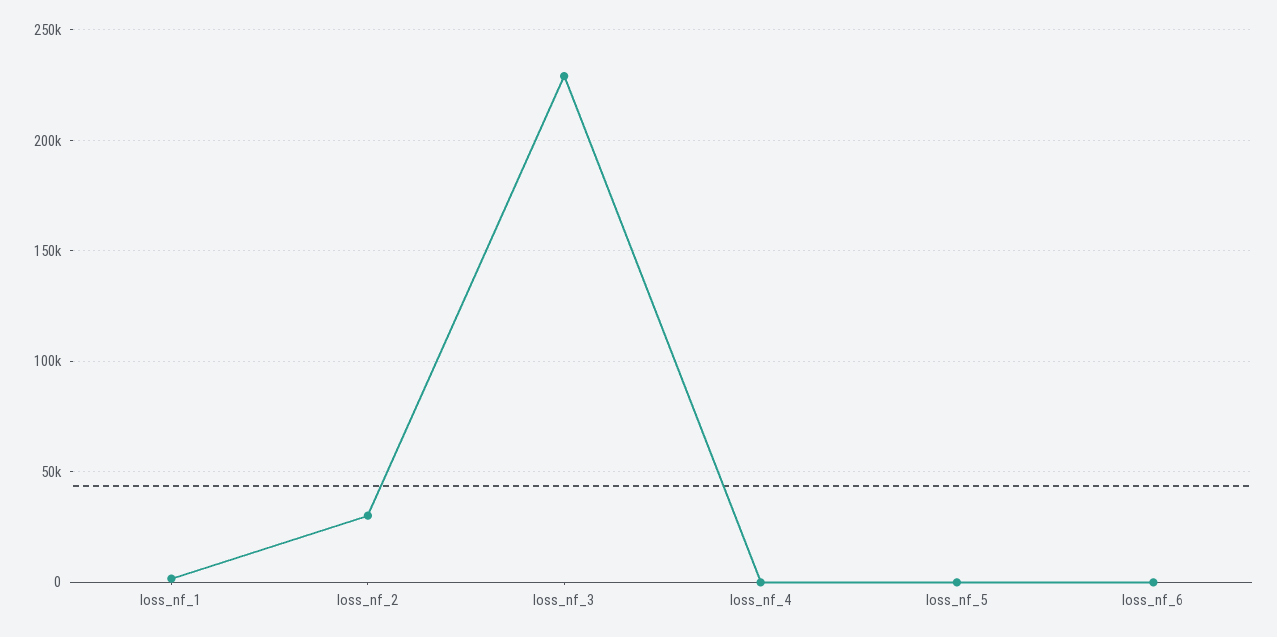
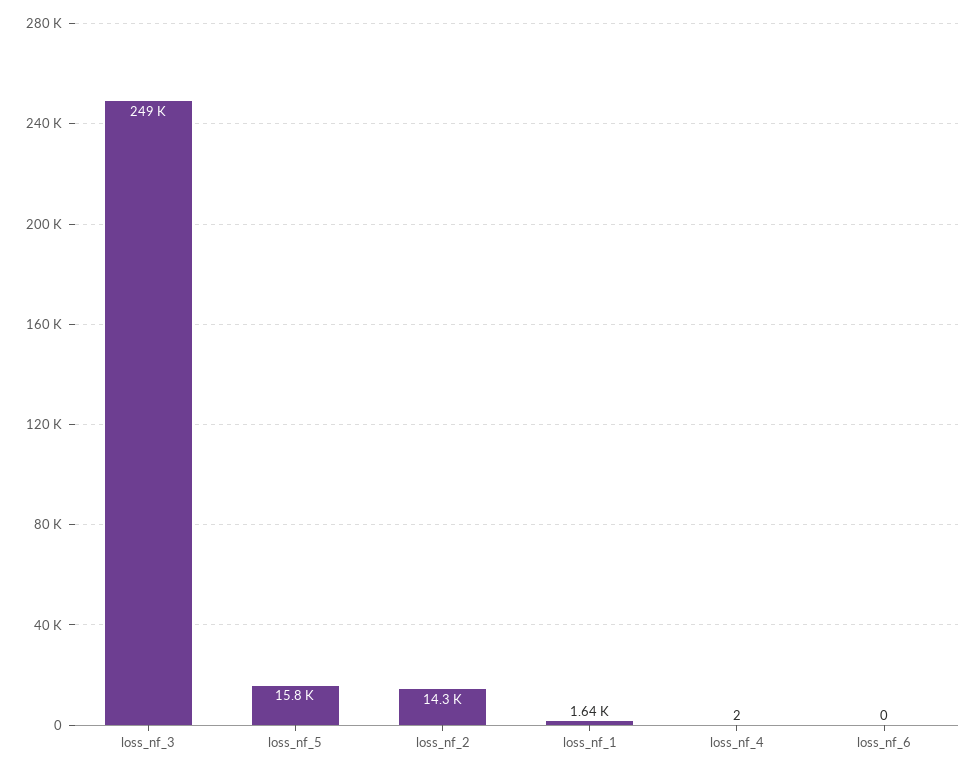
  {
    "loss_nf_1": 1640,
-   "loss_nf_2": 30000,
+   "loss_nf_2": 14300,
-   "loss_nf_3": 230000,
+   "loss_nf_3": 249000,
    "loss_nf_4": 2,
-   "loss_nf_5": 0,
+   "loss_nf_5": 15800,
    "loss_nf_6": 0
  }

